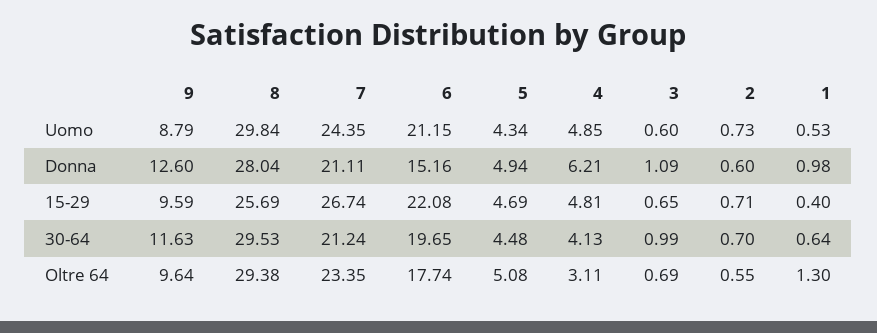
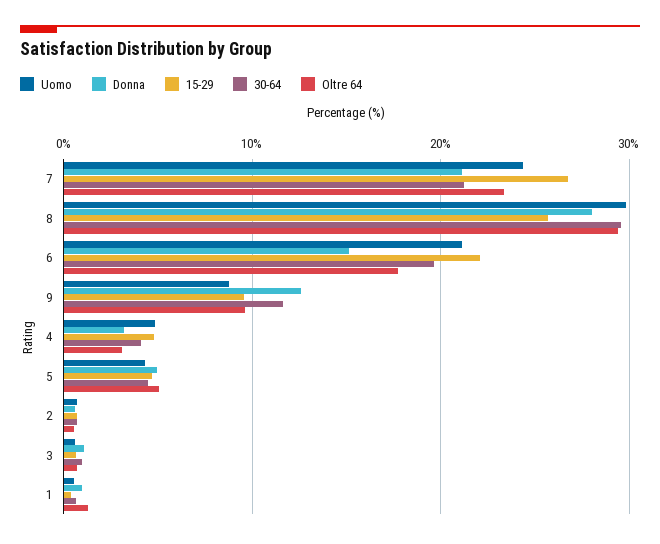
  {
    "Uomo": {
      "9": 8.79,
      "8": 29.84,
      "7": 24.35,
      "6": 21.15,
      "5": 4.34,
      "4": 4.85,
      "3": 0.6,
      "2": 0.73,
      "1": 0.53
    },
    "Donna": {
      "9": 12.6,
      "8": 28.04,
      "7": 21.11,
      "6": 15.16,
      "5": 4.94,
-     "4": 6.21,
+     "4": 3,
      "3": 1.09,
      "2": 0.6,
      "1": 0.98
    },
    "15-29": {
      "9": 9.59,
      "8": 25.69,
      "7": 26.74,
      "6": 22.08,
      "5": 4.69,
      "4": 4.81,
      "3": 0.65,
      "2": 0.71,
      "1": 0.4
    },
    "30-64": {
      "9": 11.63,
      "8": 29.53,
      "7": 21.24,
      "6": 19.65,
      "5": 4.48,
      "4": 4.13,
      "3": 0.99,
      "2": 0.7,
      "1": 0.64
    },
    "Oltre 64": {
      "9": 9.64,
      "8": 29.38,
      "7": 23.35,
      "6": 17.74,
      "5": 5.08,
      "4": 3.11,
      "3": 0.69,
      "2": 0.55,
      "1": 1.3
    }
  }

